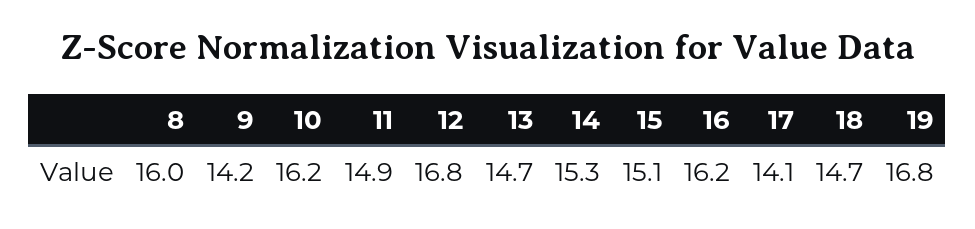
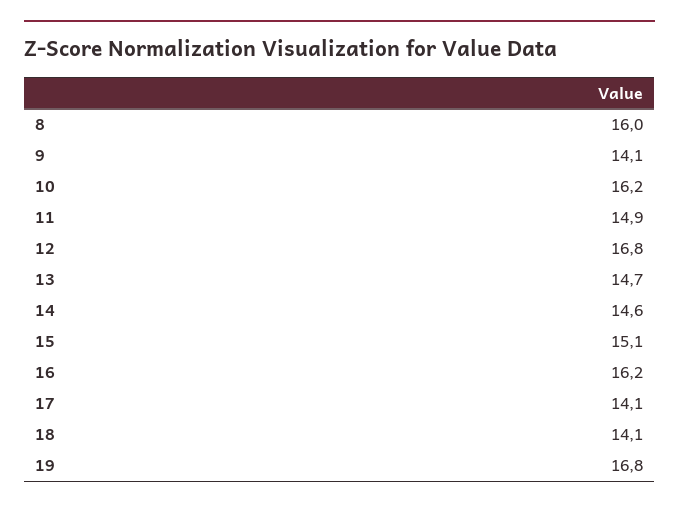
  {
    "8": 16,
-   "9": 14.2,
+   "9": 14.1,
    "10": 16.2,
    "11": 14.9,
    "12": 16.8,
    "13": 14.7,
-   "14": 15.3,
+   "14": 14.6,
    "15": 15.1,
    "16": 16.2,
    "17": 14.1,
-   "18": 14.7,
+   "18": 14.1,
    "19": 16.8
  }

